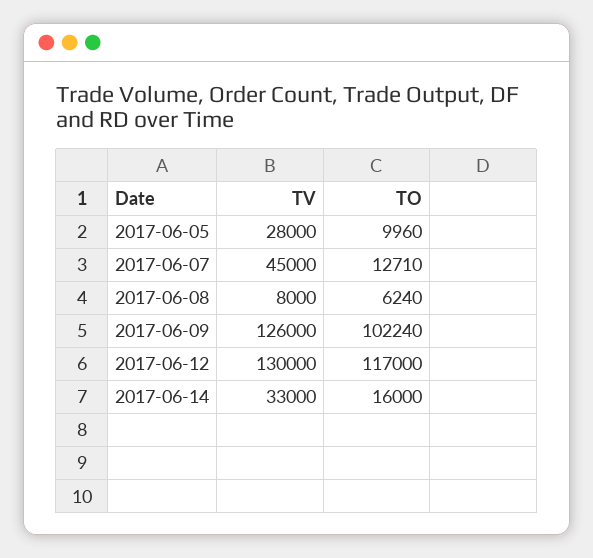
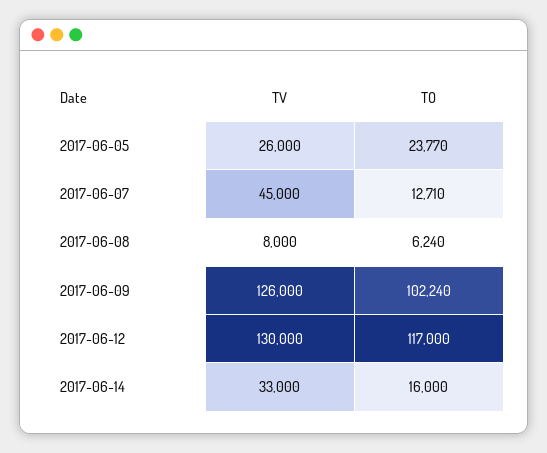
  {
    "TV": {
-     "2017-06-05": 28000,
+     "2017-06-05": 26000,
      "2017-06-07": 45000,
      "2017-06-08": 8000,
      "2017-06-09": 126000,
      "2017-06-12": 130000,
      "2017-06-14": 33000
    },
    "TO": {
-     "2017-06-05": 9960,
+     "2017-06-05": 23770,
      "2017-06-07": 12710,
      "2017-06-08": 6240,
      "2017-06-09": 102240,
      "2017-06-12": 117000,
      "2017-06-14": 16000
    }
  }

